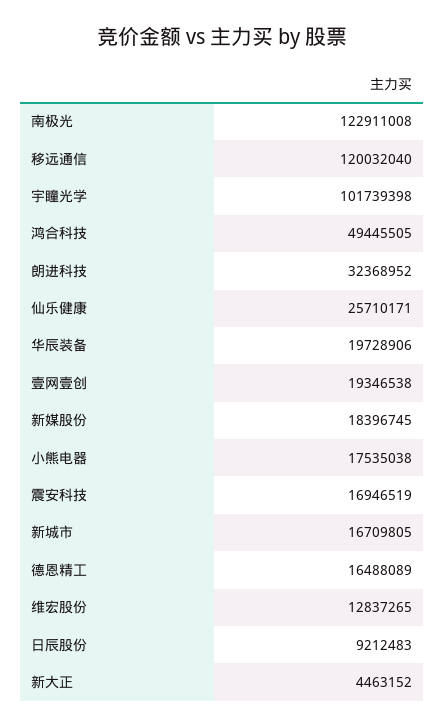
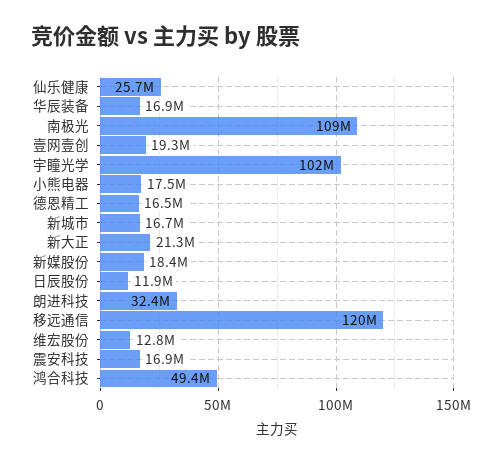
  {
-   "南极光": 122911008,
+   "南极光": 109000000,
    "移远通信": 120032040,
    "宇瞳光学": 101739398,
    "鸿合科技": 49445505,
    "朗进科技": 32368952,
    "仙乐健康": 25710171,
-   "华辰装备": 19728906,
+   "华辰装备": 16900000,
    "壹网壹创": 19346538,
    "新媒股份": 18396745,
    "小熊电器": 17535038,
    "震安科技": 16946519,
    "新城市": 16709805,
    "德恩精工": 16488089,
    "维宏股份": 12837265,
-   "日辰股份": 9212483,
+   "日辰股份": 11900000,
-   "新大正": 4463152
+   "新大正": 21300000
  }

